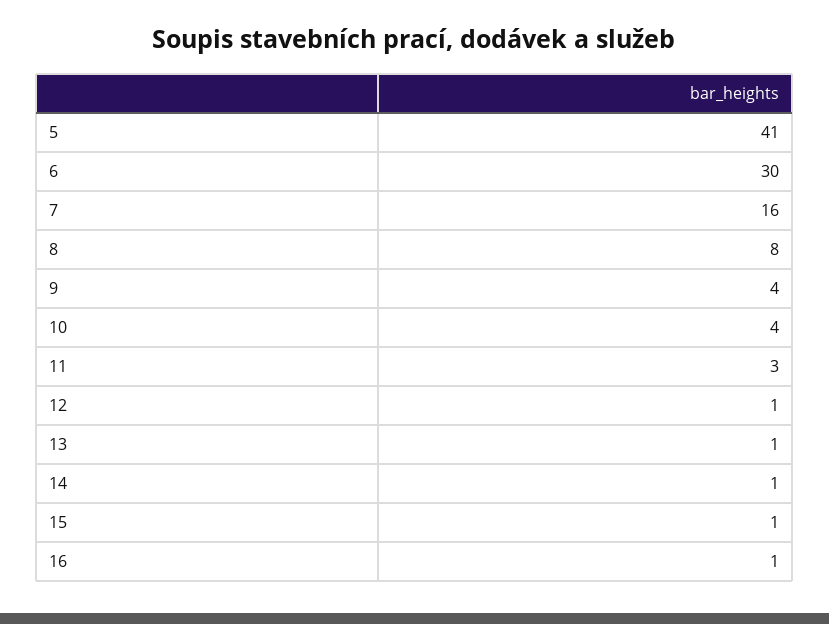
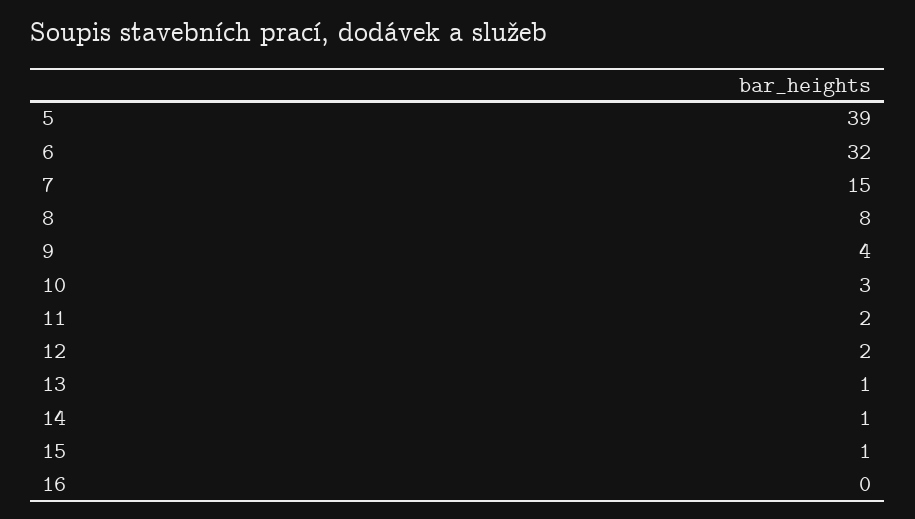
  {
-   "5": 41,
+   "5": 39,
-   "6": 30,
+   "6": 32,
-   "7": 16,
+   "7": 15,
    "8": 8,
    "9": 4,
-   "10": 4,
+   "10": 3,
-   "11": 3,
+   "11": 2,
-   "12": 1,
+   "12": 2,
    "13": 1,
    "14": 1,
    "15": 1,
-   "16": 1
+   "16": 0
  }

